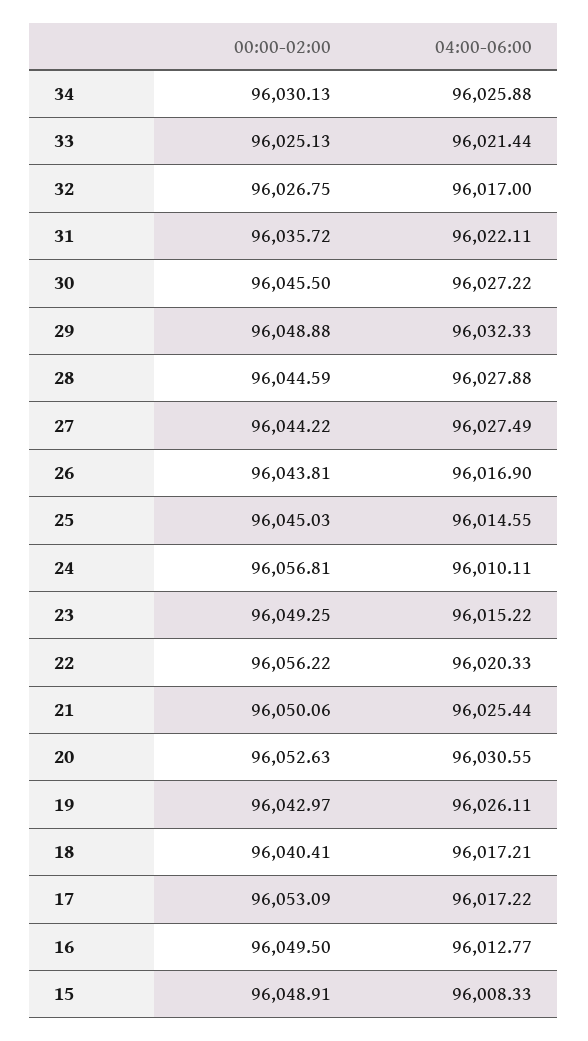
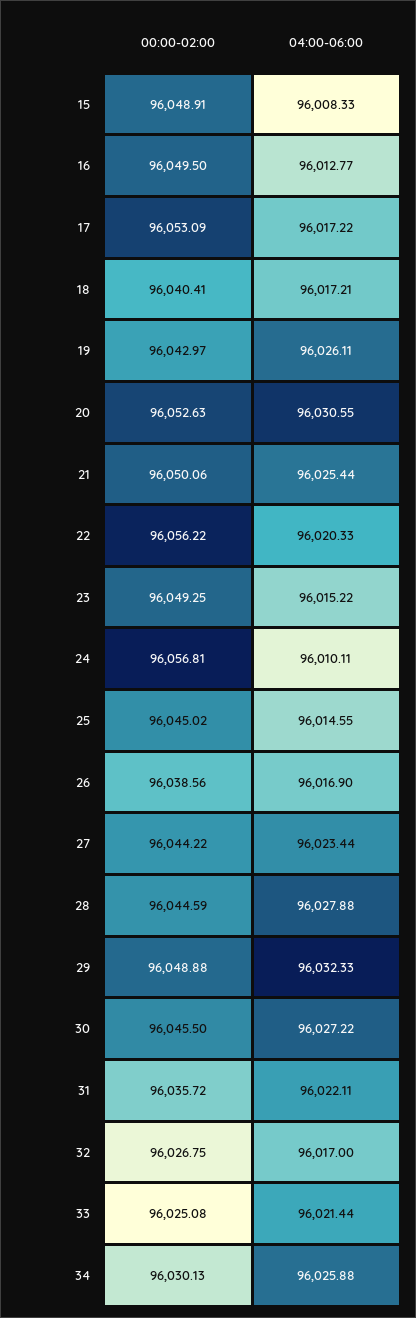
  {
    "00:00-02:00": {
      "34": 96030.13,
-     "33": 96025.13,
+     "33": 96025.08,
      "32": 96026.75,
      "31": 96035.72,
      "30": 96045.5,
      "29": 96048.88,
      "28": 96044.59,
      "27": 96044.22,
-     "26": 96043.81,
+     "26": 96038.56,
-     "25": 96045.03,
+     "25": 96045.02,
      "24": 96056.81,
      "23": 96049.25,
      "22": 96056.22,
      "21": 96050.06,
      "20": 96052.63,
      "19": 96042.97,
      "18": 96040.41,
      "17": 96053.09,
      "16": 96049.5,
      "15": 96048.91
    },
    "04:00-06:00": {
      "34": 96025.88,
      "33": 96021.44,
      "32": 96017,
      "31": 96022.11,
      "30": 96027.22,
      "29": 96032.33,
      "28": 96027.88,
-     "27": 96027.49,
+     "27": 96023.44,
      "26": 96016.9,
      "25": 96014.55,
      "24": 96010.11,
      "23": 96015.22,
      "22": 96020.33,
      "21": 96025.44,
      "20": 96030.55,
      "19": 96026.11,
      "18": 96017.21,
      "17": 96017.22,
      "16": 96012.77,
      "15": 96008.33
    }
  }

